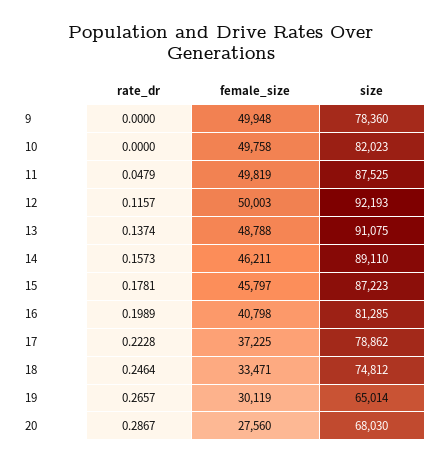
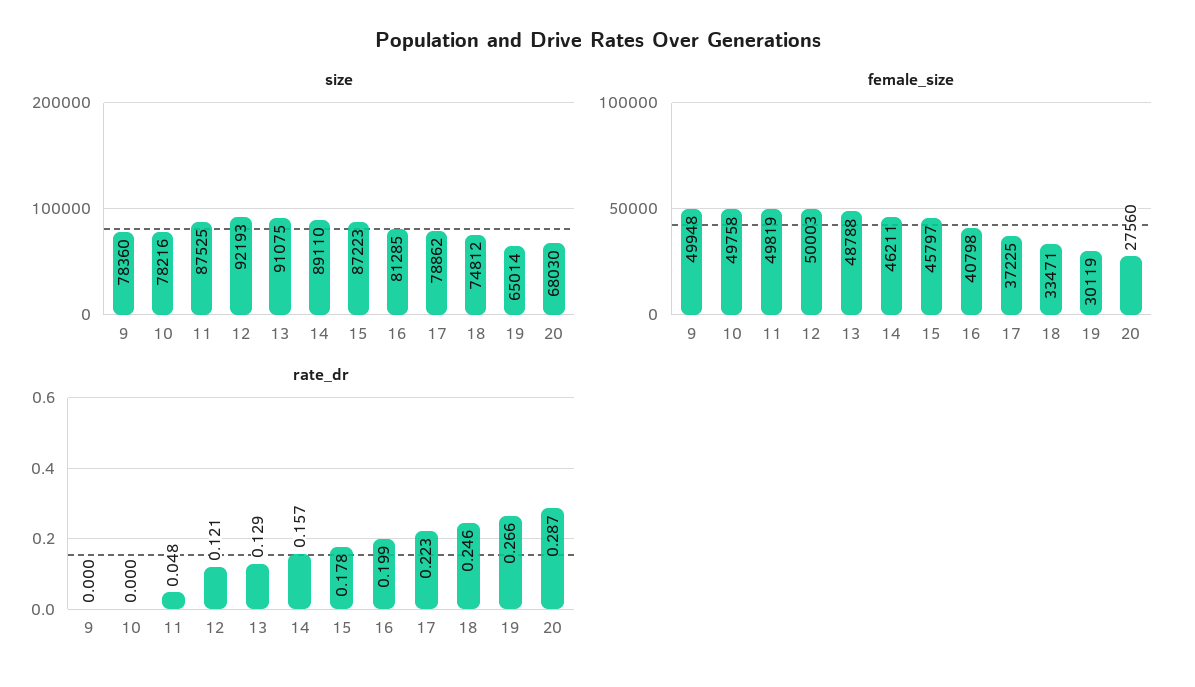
  {
    "rate_dr": {
      "9": 0,
      "10": 0,
      "11": 0.0479,
-     "12": 0.1157,
+     "12": 0.121,
-     "13": 0.1374,
+     "13": 0.129,
      "14": 0.1573,
      "15": 0.1781,
      "16": 0.1989,
      "17": 0.2228,
      "18": 0.2464,
      "19": 0.2657,
      "20": 0.2867
    },
    "female_size": {
      "9": 49948,
      "10": 49758,
      "11": 49819,
      "12": 50003,
      "13": 48788,
      "14": 46211,
      "15": 45797,
      "16": 40798,
      "17": 37225,
      "18": 33471,
      "19": 30119,
      "20": 27560
    },
    "size": {
      "9": 78360,
-     "10": 82023,
+     "10": 78216,
      "11": 87525,
      "12": 92193,
      "13": 91075,
      "14": 89110,
      "15": 87223,
      "16": 81285,
      "17": 78862,
      "18": 74812,
      "19": 65014,
      "20": 68030
    }
  }

